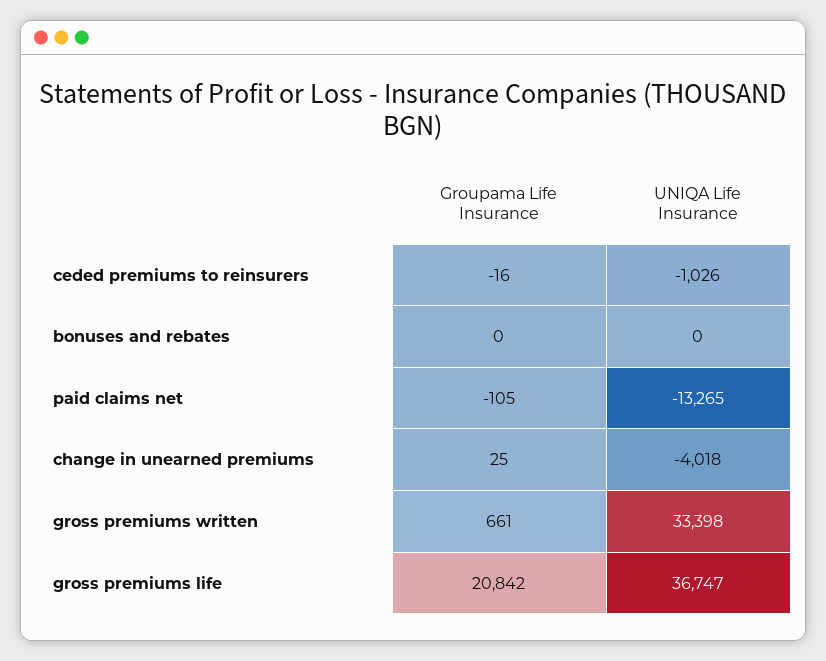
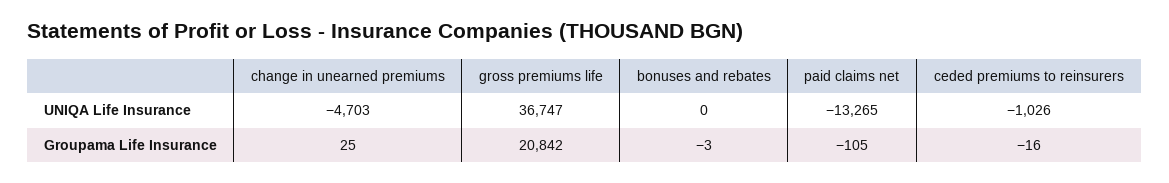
  {
    "Groupama Life Insurance": {
      "ceded premiums to reinsurers": -16,
-     "bonuses and rebates": 0,
+     "bonuses and rebates": -3,
      "paid claims net": -105,
      "change in unearned premiums": 25,
-     "gross premiums written": 661,
      "gross premiums life": 20842
    },
    "UNIQA Life Insurance": {
      "ceded premiums to reinsurers": -1026,
      "bonuses and rebates": 0,
      "paid claims net": -13265,
-     "change in unearned premiums": -4018,
+     "change in unearned premiums": -4703,
-     "gross premiums written": 33398,
      "gross premiums life": 36747
    }
  }

